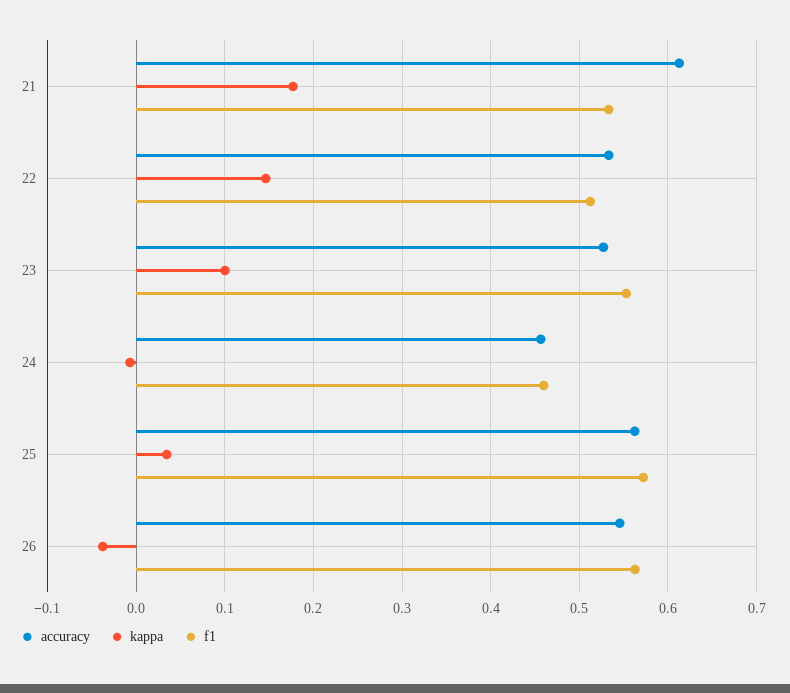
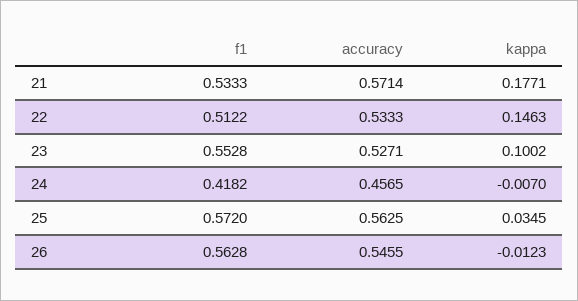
  {
    "accuracy": {
-     "21": 0.61,
+     "21": 0.5714,
      "22": 0.5333,
      "23": 0.5271,
      "24": 0.4565,
      "25": 0.5625,
      "26": 0.5455
    },
    "kappa": {
      "21": 0.1771,
      "22": 0.1463,
      "23": 0.1002,
      "24": -0.007,
      "25": 0.0345,
-     "26": -0.04
+     "26": -0.0123
    },
    "f1": {
      "21": 0.5333,
      "22": 0.5122,
      "23": 0.5528,
-     "24": 0.46,
+     "24": 0.4182,
      "25": 0.572,
      "26": 0.5628
    }
  }

